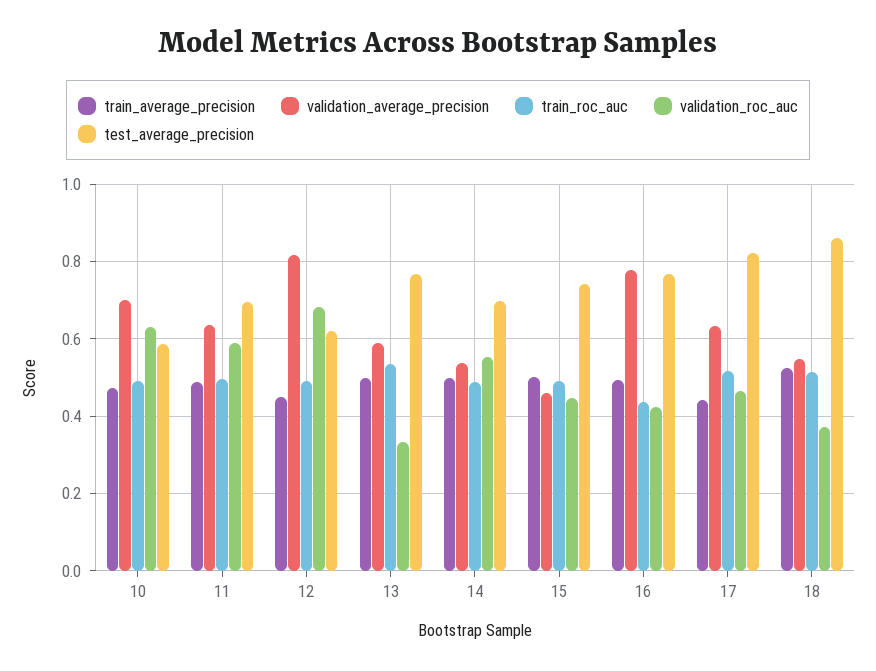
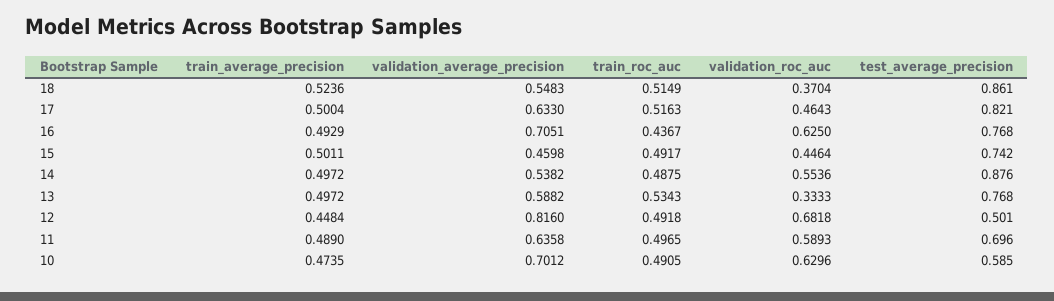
  {
    "train_average_precision": {
      "10": 0.4735,
      "11": 0.489,
      "12": 0.4484,
      "13": 0.4972,
      "14": 0.4972,
      "15": 0.5011,
      "16": 0.4929,
-     "17": 0.44,
+     "17": 0.5004,
      "18": 0.5236
    },
    "validation_average_precision": {
      "10": 0.7012,
      "11": 0.6358,
      "12": 0.816,
      "13": 0.5882,
      "14": 0.5382,
      "15": 0.4598,
-     "16": 0.78,
+     "16": 0.7051,
      "17": 0.633,
      "18": 0.5483
    },
    "train_roc_auc": {
      "10": 0.4905,
      "11": 0.4965,
      "12": 0.4918,
      "13": 0.5343,
      "14": 0.4875,
      "15": 0.4917,
      "16": 0.4367,
      "17": 0.5163,
      "18": 0.5149
    },
    "validation_roc_auc": {
      "10": 0.6296,
      "11": 0.5893,
      "12": 0.6818,
      "13": 0.3333,
      "14": 0.5536,
      "15": 0.4464,
-     "16": 0.42,
+     "16": 0.625,
      "17": 0.4643,
      "18": 0.3704
    },
    "test_average_precision": {
      "10": 0.585,
      "11": 0.696,
-     "12": 0.62,
+     "12": 0.501,
      "13": 0.768,
-     "14": 0.7,
+     "14": 0.876,
      "15": 0.742,
      "16": 0.768,
      "17": 0.821,
      "18": 0.861
    }
  }

